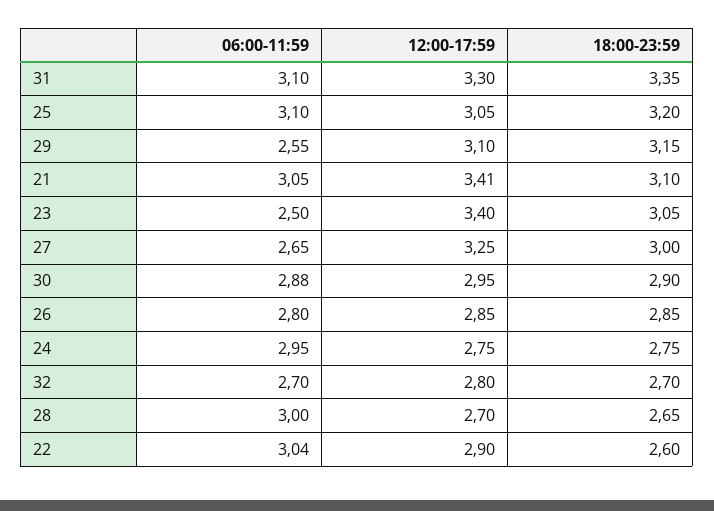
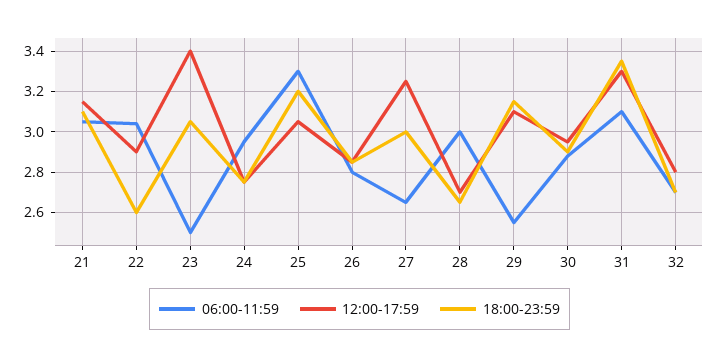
  {
    "06:00-11:59": {
      "31": 3.1,
-     "25": 3.1,
+     "25": 3.3,
      "29": 2.55,
      "21": 3.05,
      "23": 2.5,
      "27": 2.65,
      "30": 2.88,
      "26": 2.8,
      "24": 2.95,
      "32": 2.7,
      "28": 3,
      "22": 3.04
    },
    "12:00-17:59": {
      "31": 3.3,
      "25": 3.05,
      "29": 3.1,
-     "21": 3.41,
+     "21": 3.15,
      "23": 3.4,
      "27": 3.25,
      "30": 2.95,
      "26": 2.85,
      "24": 2.75,
      "32": 2.8,
      "28": 2.7,
      "22": 2.9
    },
    "18:00-23:59": {
      "31": 3.35,
      "25": 3.2,
      "29": 3.15,
      "21": 3.1,
      "23": 3.05,
      "27": 3,
      "30": 2.9,
      "26": 2.85,
      "24": 2.75,
      "32": 2.7,
      "28": 2.65,
      "22": 2.6
    }
  }

